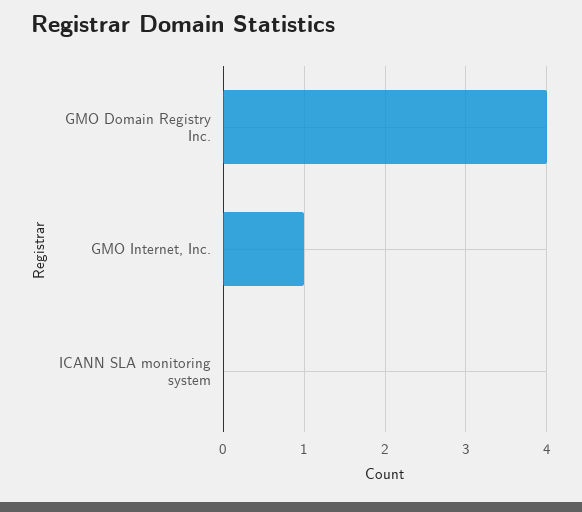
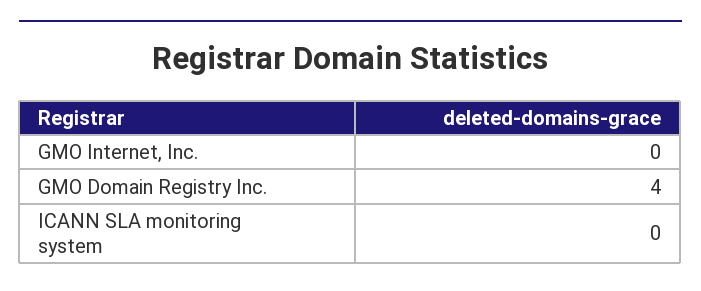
  {
    "GMO Domain Registry Inc.": 4,
-   "GMO Internet, Inc.": 1,
+   "GMO Internet, Inc.": 0,
    "ICANN SLA monitoring system": 0
  }

